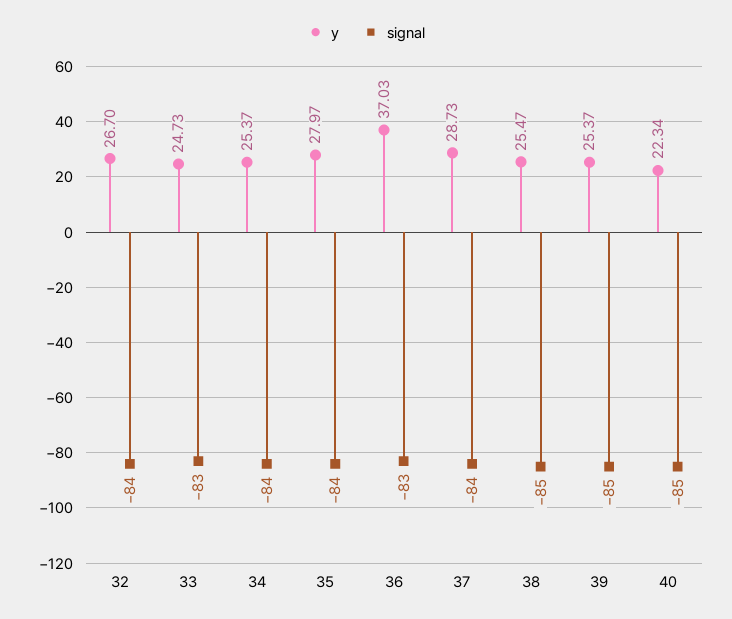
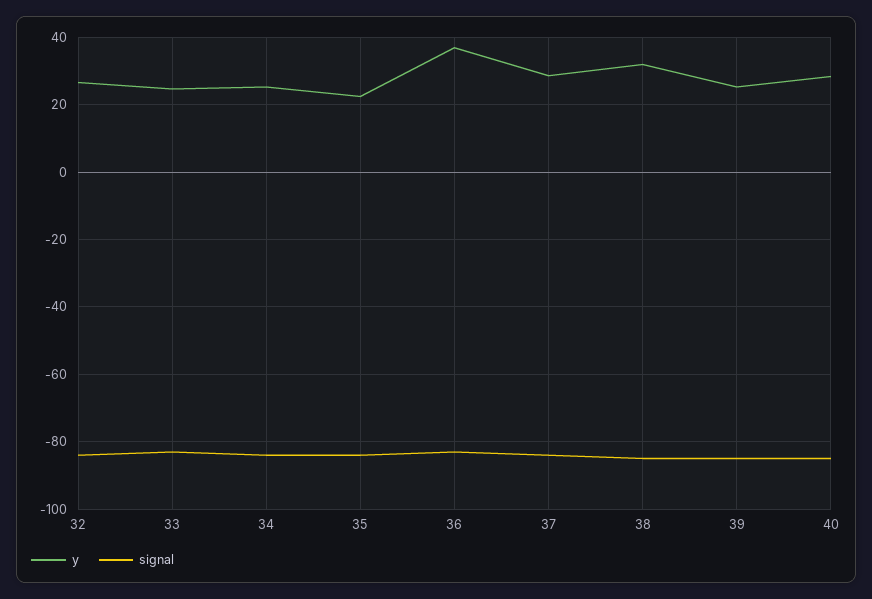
  {
    "y": {
      "32": 26.7,
      "33": 24.73,
      "34": 25.37,
-     "35": 27.97,
+     "35": 22,
      "36": 37.03,
      "37": 28.73,
-     "38": 25.47,
+     "38": 32,
      "39": 25.37,
-     "40": 22.34
+     "40": 28
    },
    "signal": {
      "32": -84,
      "33": -83,
      "34": -84,
      "35": -84,
      "36": -83,
      "37": -84,
      "38": -85,
      "39": -85,
      "40": -85
    }
  }

